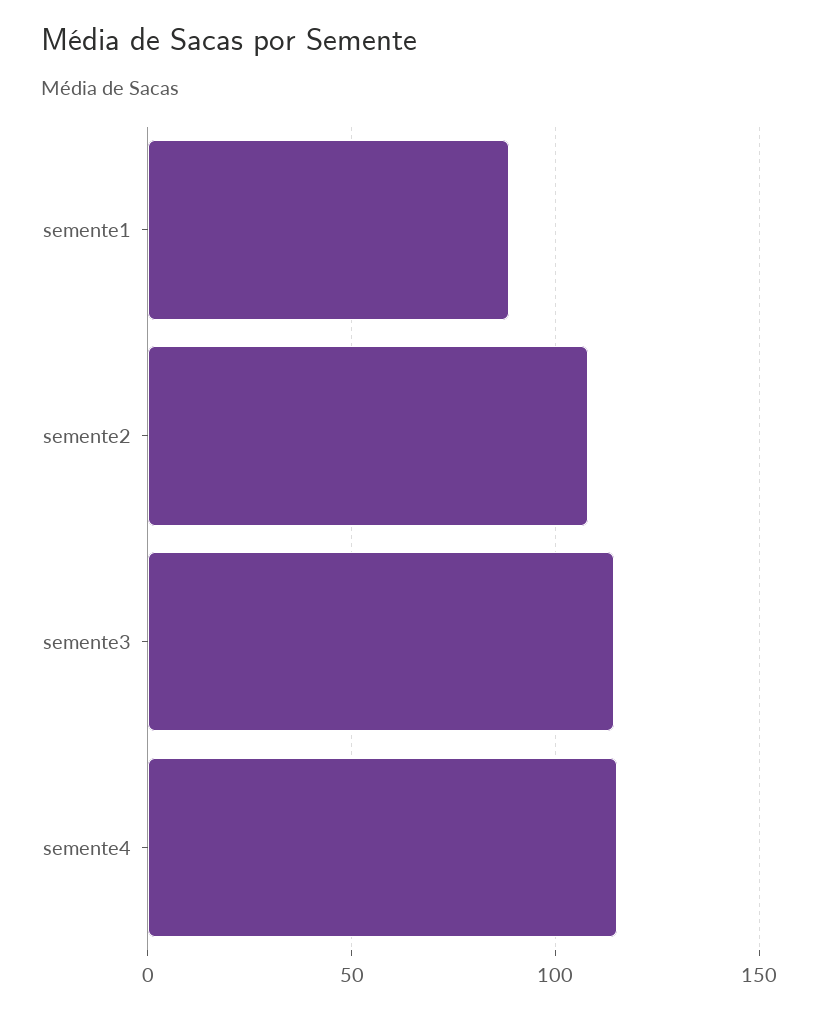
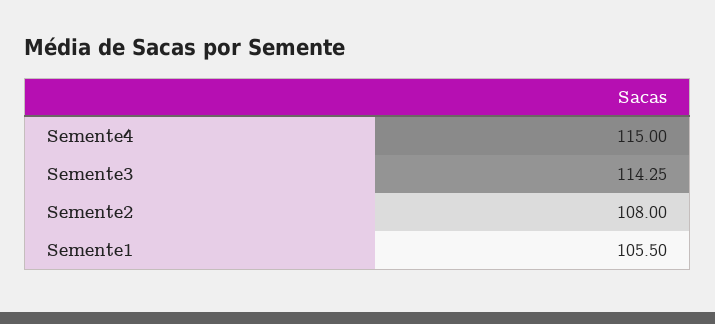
  {
-   "semente1": 90,
+   "semente1": 105.5,
    "semente2": 108,
    "semente3": 114.25,
    "semente4": 115
  }

